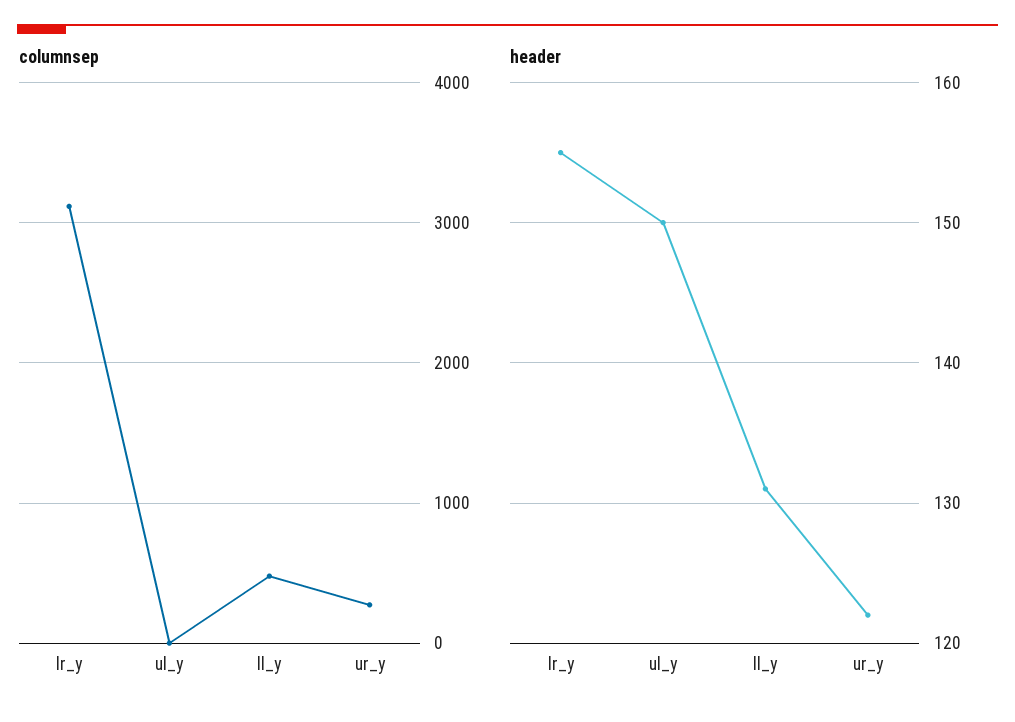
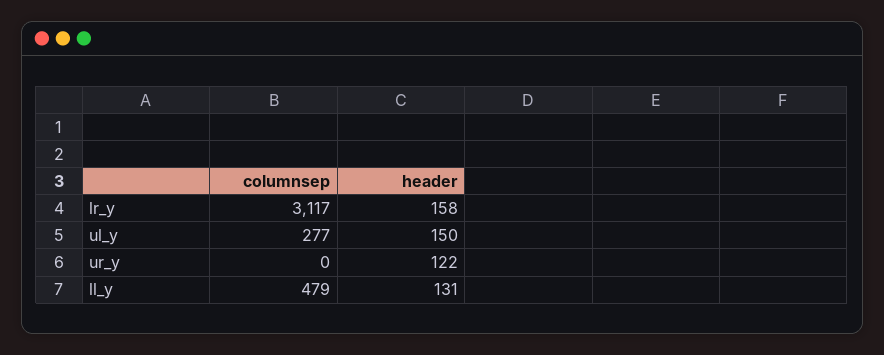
  {
    "columnsep": {
      "lr_y": 3117,
-     "ul_y": 0,
+     "ul_y": 277,
      "ll_y": 479,
-     "ur_y": 300
+     "ur_y": 0
    },
    "header": {
-     "lr_y": 155,
+     "lr_y": 158,
      "ul_y": 150,
      "ll_y": 131,
      "ur_y": 122
    }
  }

